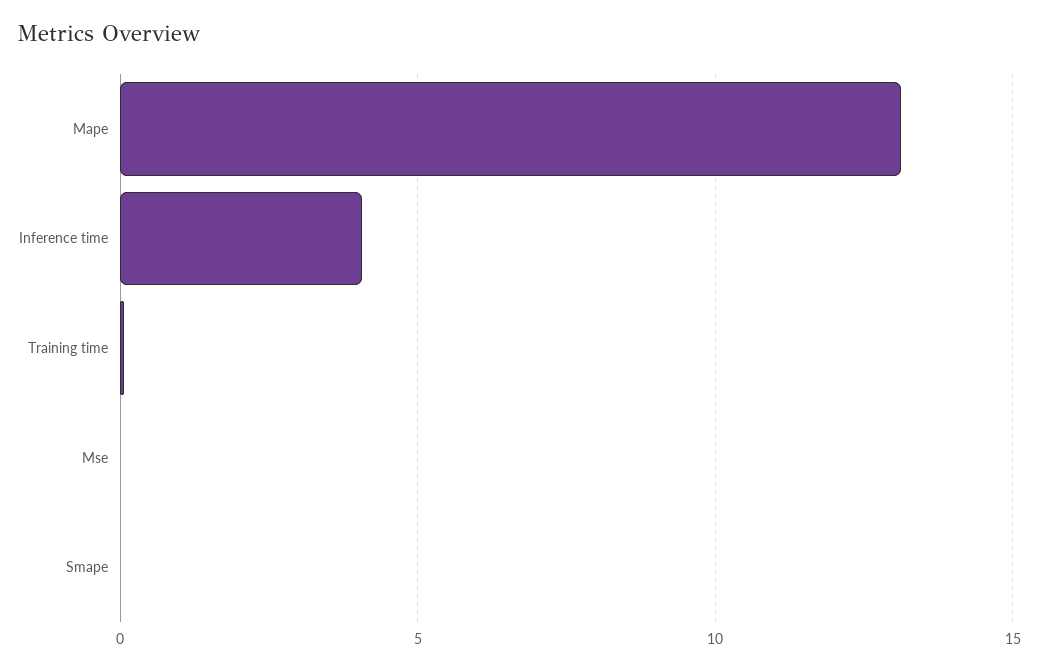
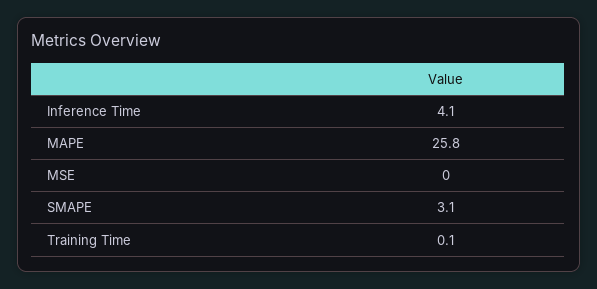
  {
-   "Mape": 13,
+   "Mape": 25.8,
    "Inference time": 4.1,
    "Training time": 0.1,
    "Mse": 0,
-   "Smape": 0
+   "Smape": 3.1
  }

